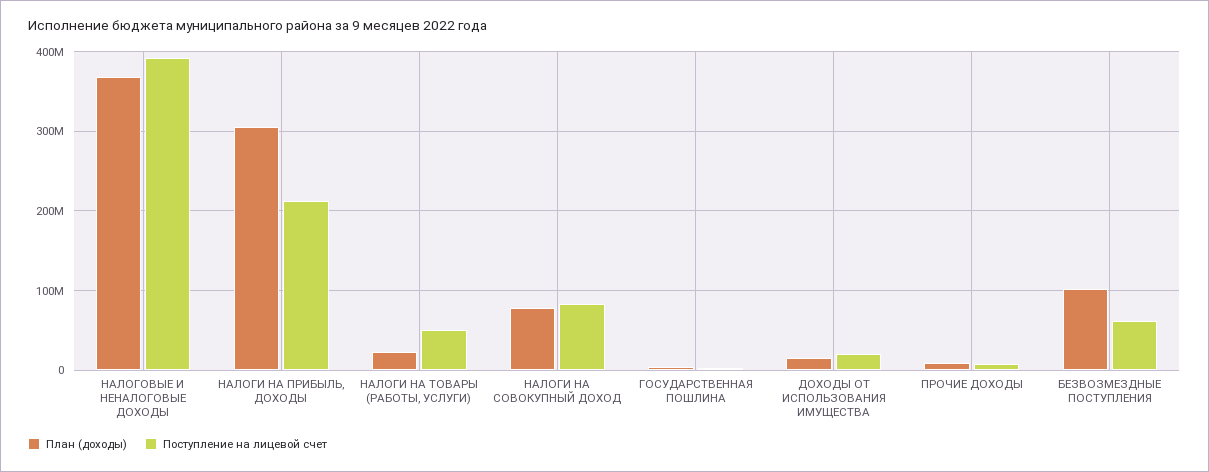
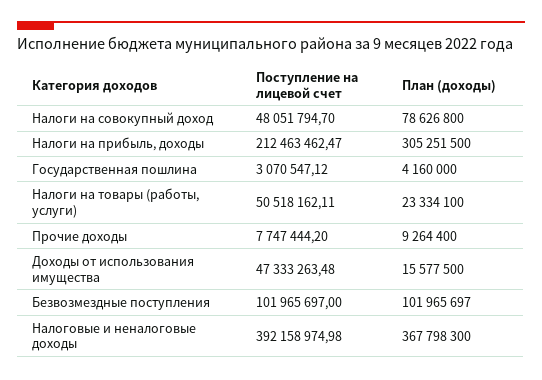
  {
    "План (доходы)": {
      "НАЛОГОВЫЕ И НЕНАЛОГОВЫЕ ДОХОДЫ": 367798300,
      "НАЛОГИ НА ПРИБЫЛЬ, ДОХОДЫ": 305251500,
      "НАЛОГИ НА ТОВАРЫ (РАБОТЫ, УСЛУГИ)": 23334100,
      "НАЛОГИ НА СОВОКУПНЫЙ ДОХОД": 78626800,
      "ГОСУДАРСТВЕННАЯ ПОШЛИНА": 4160000,
      "ДОХОДЫ ОТ ИСПОЛЬЗОВАНИЯ ИМУЩЕСТВА": 15577500,
      "ПРОЧИЕ ДОХОДЫ": 9264400,
      "БЕЗВОЗМЕЗДНЫЕ ПОСТУПЛЕНИЯ": 101965697
    },
    "Поступление на лицевой счет": {
      "НАЛОГОВЫЕ И НЕНАЛОГОВЫЕ ДОХОДЫ": 392158974.98,
      "НАЛОГИ НА ПРИБЫЛЬ, ДОХОДЫ": 212463462.47,
      "НАЛОГИ НА ТОВАРЫ (РАБОТЫ, УСЛУГИ)": 50518162.11,
-     "НАЛОГИ НА СОВОКУПНЫЙ ДОХОД": 80000000,
+     "НАЛОГИ НА СОВОКУПНЫЙ ДОХОД": 48051794.7,
      "ГОСУДАРСТВЕННАЯ ПОШЛИНА": 3070547.12,
-     "ДОХОДЫ ОТ ИСПОЛЬЗОВАНИЯ ИМУЩЕСТВА": 20000000,
+     "ДОХОДЫ ОТ ИСПОЛЬЗОВАНИЯ ИМУЩЕСТВА": 47333263.48,
      "ПРОЧИЕ ДОХОДЫ": 7747444.2,
-     "БЕЗВОЗМЕЗДНЫЕ ПОСТУПЛЕНИЯ": 60000000
+     "БЕЗВОЗМЕЗДНЫЕ ПОСТУПЛЕНИЯ": 101965697
    }
  }

